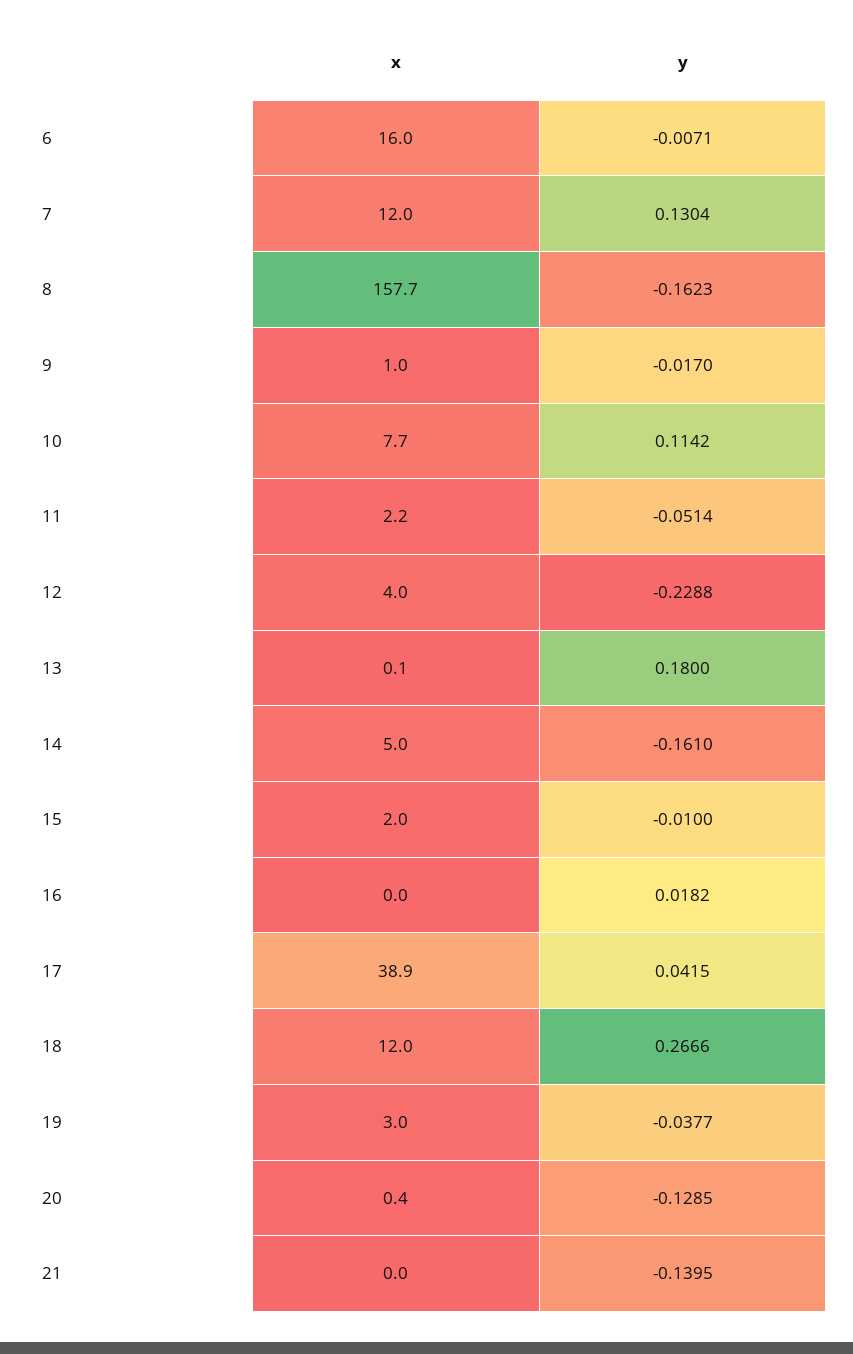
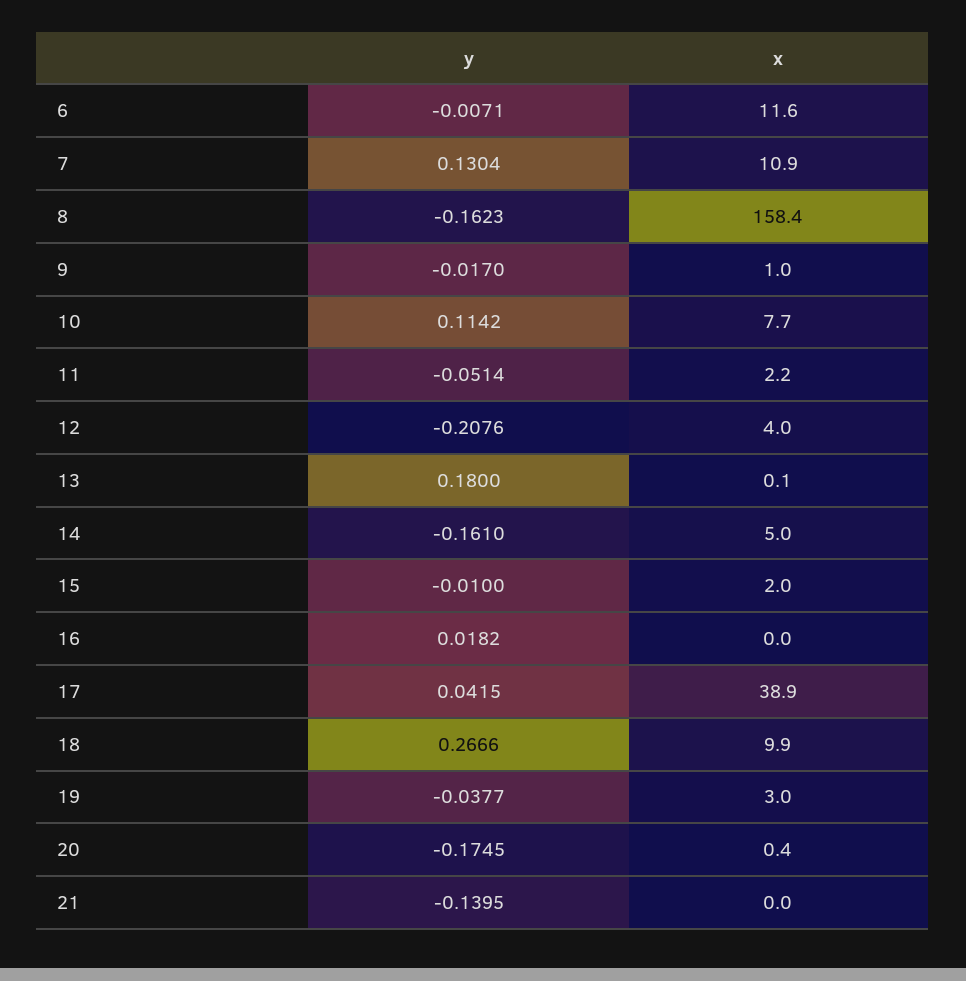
  {
    "x": {
-     "6": 16,
+     "6": 11.6,
-     "7": 12,
+     "7": 10.9,
-     "8": 157.7,
+     "8": 158.4,
      "9": 1,
      "10": 7.7,
      "11": 2.2,
      "12": 4,
      "13": 0.1,
      "14": 5,
      "15": 2,
      "16": 0,
      "17": 38.9,
-     "18": 12,
+     "18": 9.9,
      "19": 3,
      "20": 0.4,
      "21": 0
    },
    "y": {
      "6": -0.0071,
      "7": 0.1304,
      "8": -0.1623,
      "9": -0.017,
      "10": 0.1142,
      "11": -0.0514,
-     "12": -0.2288,
+     "12": -0.2076,
      "13": 0.18,
      "14": -0.161,
      "15": -0.01,
      "16": 0.0182,
      "17": 0.0415,
      "18": 0.2666,
      "19": -0.0377,
-     "20": -0.1285,
+     "20": -0.1745,
      "21": -0.1395
    }
  }

